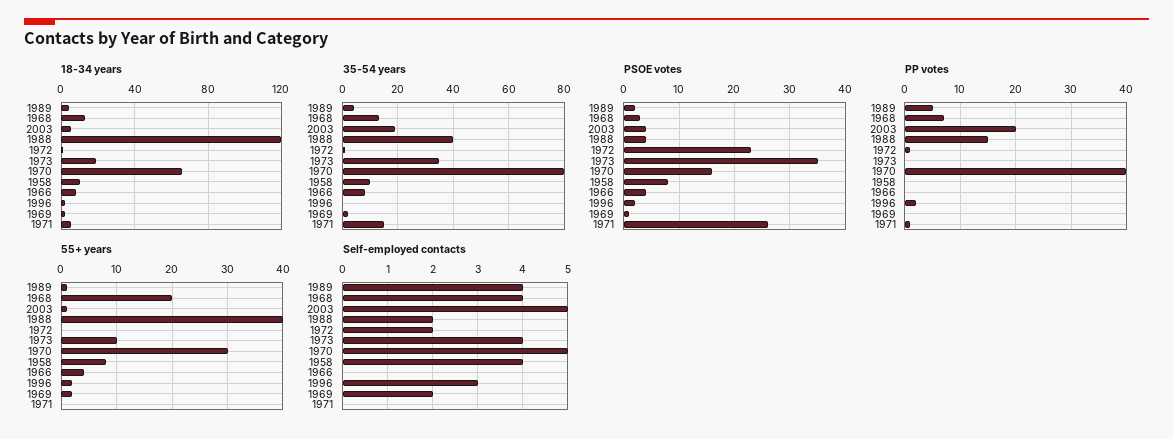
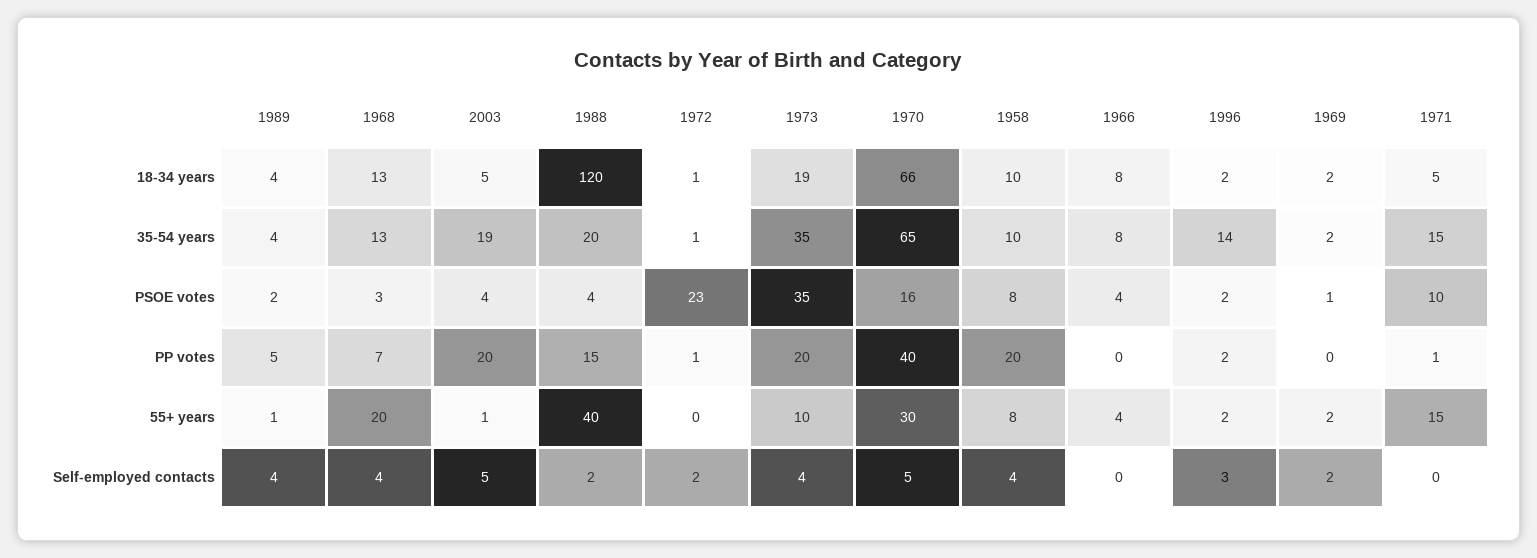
  {
    "18-34 years": {
      "1989": 4,
      "1968": 13,
      "2003": 5,
      "1988": 120,
      "1972": 1,
      "1973": 19,
      "1970": 66,
      "1958": 10,
      "1966": 8,
      "1996": 2,
      "1969": 2,
      "1971": 5
    },
    "35-54 years": {
      "1989": 4,
      "1968": 13,
      "2003": 19,
-     "1988": 40,
+     "1988": 20,
      "1972": 1,
      "1973": 35,
-     "1970": 80,
+     "1970": 65,
      "1958": 10,
      "1966": 8,
-     "1996": 0,
+     "1996": 14,
      "1969": 2,
      "1971": 15
    },
    "PSOE votes": {
      "1989": 2,
      "1968": 3,
      "2003": 4,
      "1988": 4,
      "1972": 23,
      "1973": 35,
      "1970": 16,
      "1958": 8,
      "1966": 4,
      "1996": 2,
      "1969": 1,
-     "1971": 25
+     "1971": 10
    },
    "PP votes": {
      "1989": 5,
      "1968": 7,
      "2003": 20,
      "1988": 15,
      "1972": 1,
-     "1973": 0,
+     "1973": 20,
      "1970": 40,
-     "1958": 0,
+     "1958": 20,
      "1966": 0,
      "1996": 2,
      "1969": 0,
      "1971": 1
    },
    "55+ years": {
      "1989": 1,
      "1968": 20,
      "2003": 1,
      "1988": 40,
      "1972": 0,
      "1973": 10,
      "1970": 30,
      "1958": 8,
      "1966": 4,
      "1996": 2,
      "1969": 2,
-     "1971": 0
+     "1971": 15
    },
    "Self-employed contacts": {
      "1989": 4,
      "1968": 4,
      "2003": 5,
      "1988": 2,
      "1972": 2,
      "1973": 4,
      "1970": 5,
      "1958": 4,
      "1966": 0,
      "1996": 3,
      "1969": 2,
      "1971": 0
    }
  }

